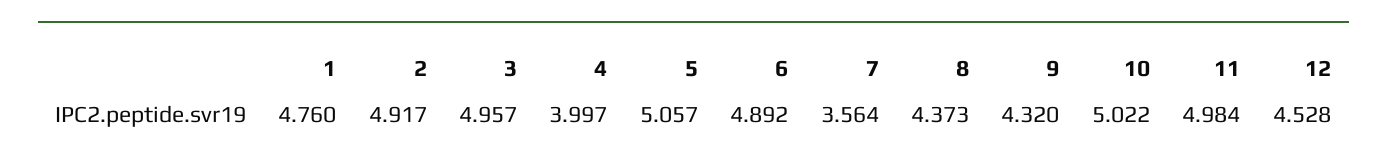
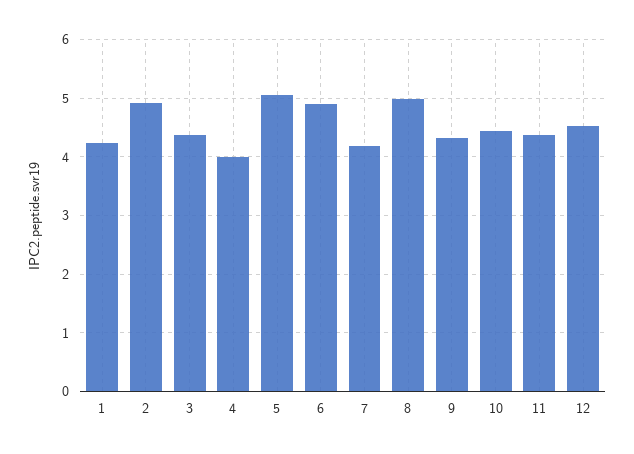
  {
-   "1": 4.76,
+   "1": 4.2,
    "2": 4.917,
-   "3": 4.957,
+   "3": 4.4,
    "4": 3.997,
    "5": 5.057,
    "6": 4.892,
-   "7": 3.564,
+   "7": 4.2,
-   "8": 4.373,
+   "8": 5,
    "9": 4.32,
-   "10": 5.022,
+   "10": 4.4,
-   "11": 4.984,
+   "11": 4.4,
    "12": 4.528
  }

